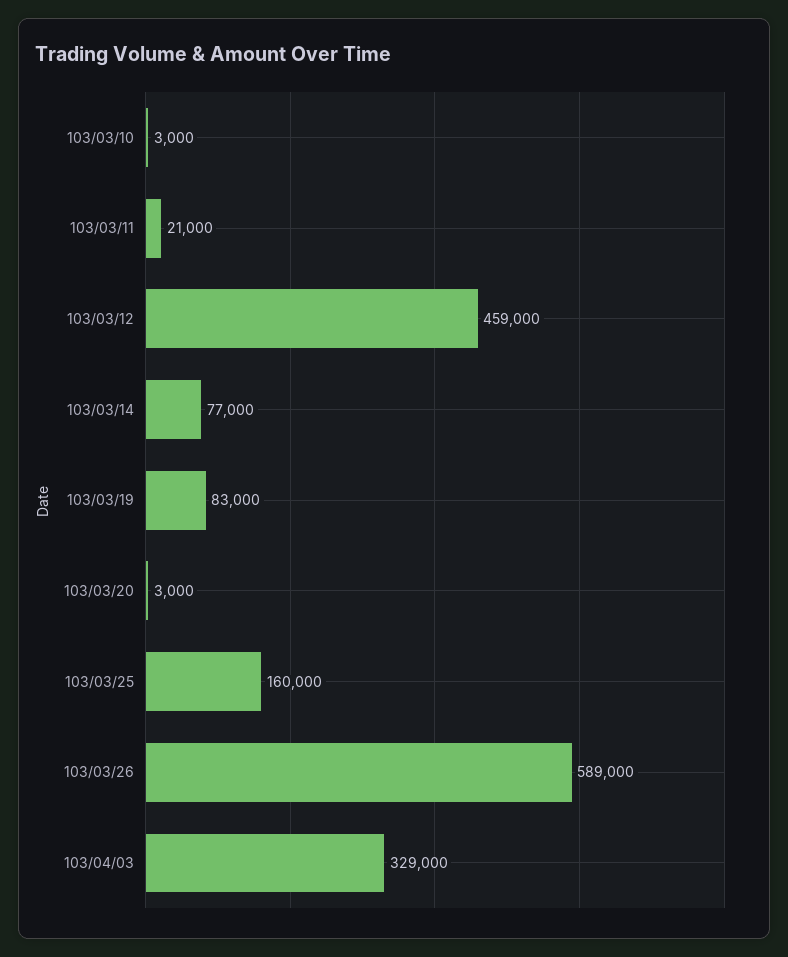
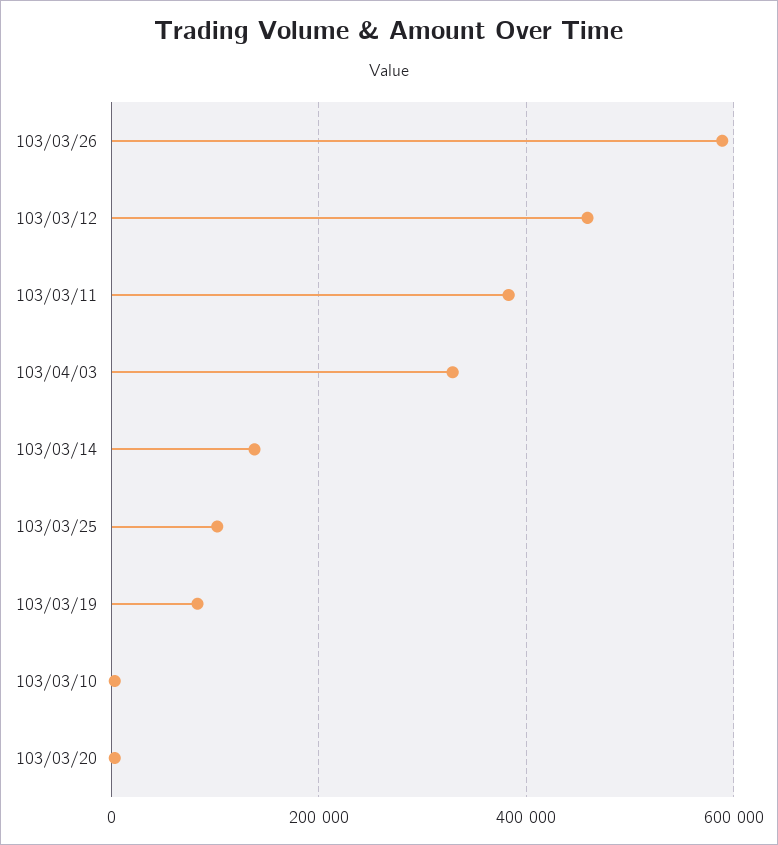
  {
    "103/03/10": 3000,
-   "103/03/11": 21000,
+   "103/03/11": 380000,
    "103/03/12": 459000,
-   "103/03/14": 77000,
+   "103/03/14": 140000,
    "103/03/19": 83000,
    "103/03/20": 3000,
-   "103/03/25": 160000,
+   "103/03/25": 100000,
    "103/03/26": 589000,
    "103/04/03": 329000
  }

